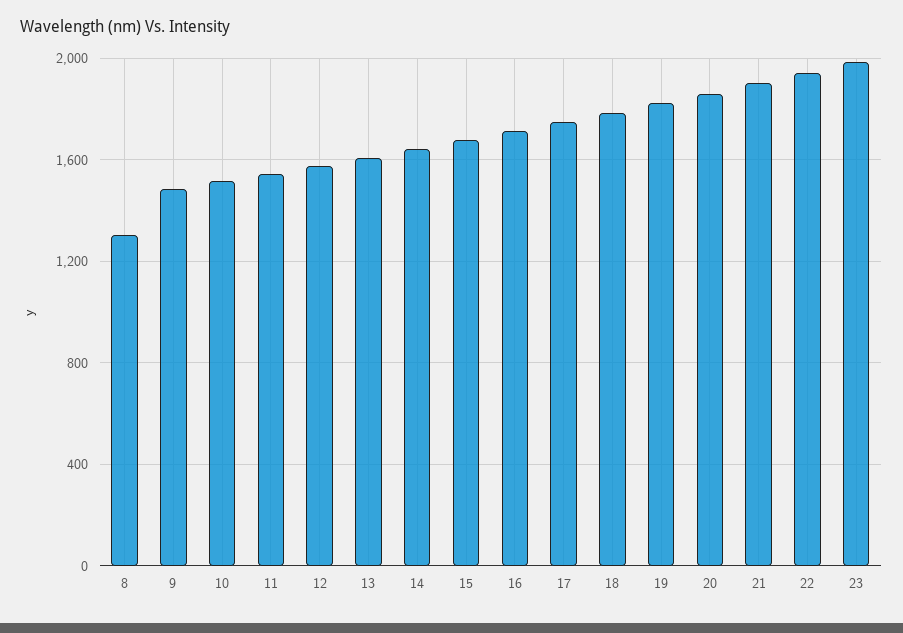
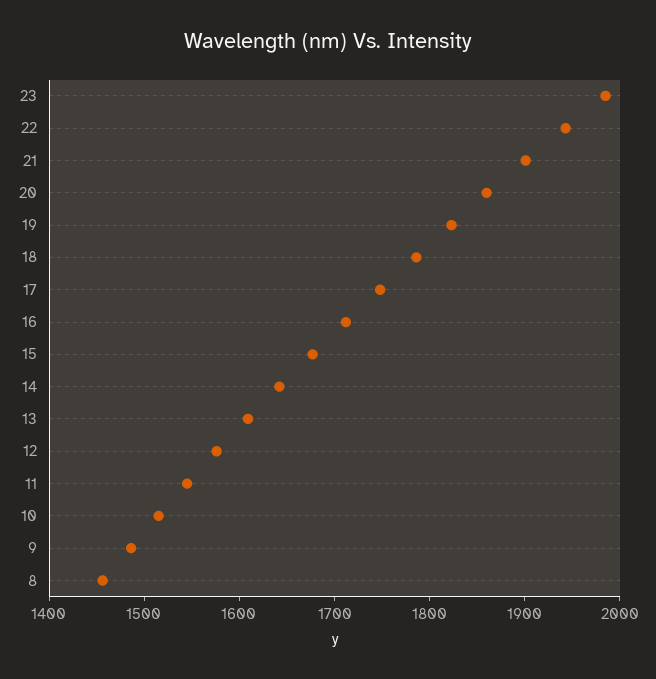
  {
-   "8": 1300,
+   "8": 1460,
    "9": 1480,
    "10": 1520,
    "11": 1540,
    "12": 1580,
    "13": 1600,
    "14": 1640,
    "15": 1680,
    "16": 1720,
    "17": 1740,
    "18": 1780,
    "19": 1820,
    "20": 1860,
    "21": 1900,
    "22": 1940,
    "23": 1980
  }

